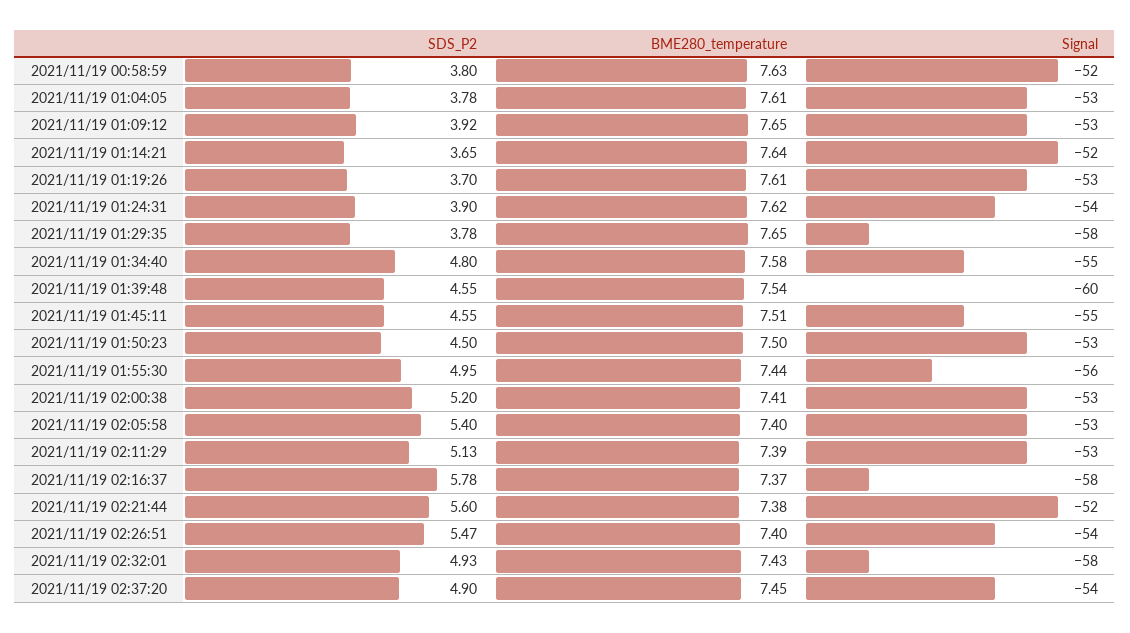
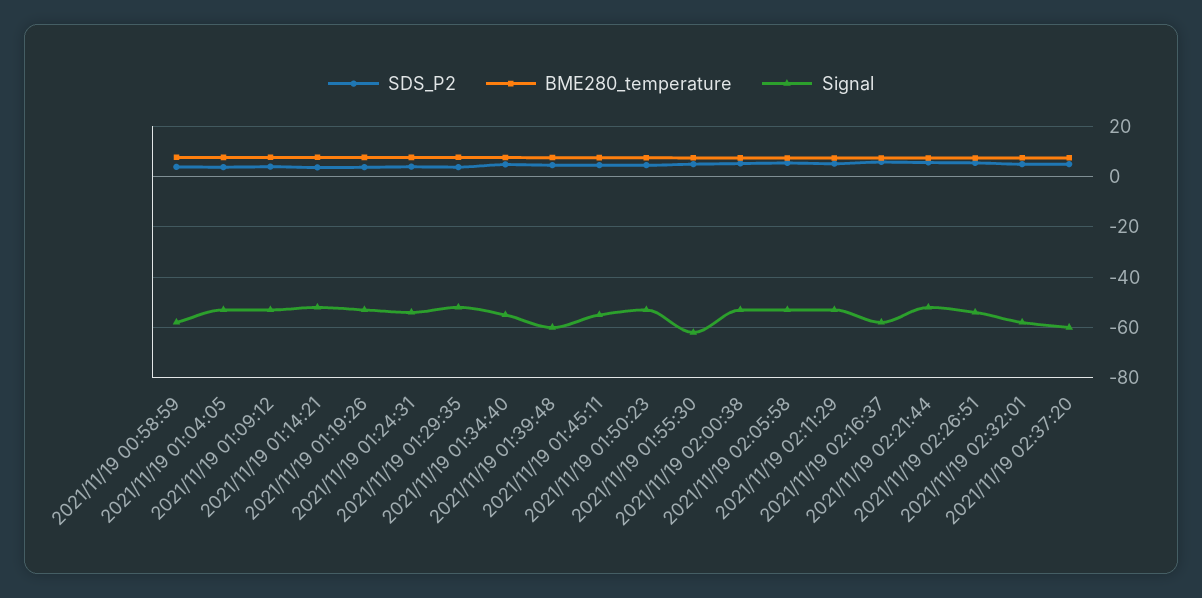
  {
    "SDS_P2": {
      "2021/11/19 00:58:59": 3.8,
      "2021/11/19 01:04:05": 3.78,
      "2021/11/19 01:09:12": 3.92,
      "2021/11/19 01:14:21": 3.65,
      "2021/11/19 01:19:26": 3.7,
      "2021/11/19 01:24:31": 3.9,
      "2021/11/19 01:29:35": 3.78,
      "2021/11/19 01:34:40": 4.8,
      "2021/11/19 01:39:48": 4.55,
      "2021/11/19 01:45:11": 4.55,
      "2021/11/19 01:50:23": 4.5,
      "2021/11/19 01:55:30": 4.95,
      "2021/11/19 02:00:38": 5.2,
      "2021/11/19 02:05:58": 5.4,
      "2021/11/19 02:11:29": 5.13,
      "2021/11/19 02:16:37": 5.78,
      "2021/11/19 02:21:44": 5.6,
      "2021/11/19 02:26:51": 5.47,
      "2021/11/19 02:32:01": 4.93,
      "2021/11/19 02:37:20": 4.9
    },
    "BME280_temperature": {
      "2021/11/19 00:58:59": 7.63,
      "2021/11/19 01:04:05": 7.61,
      "2021/11/19 01:09:12": 7.65,
      "2021/11/19 01:14:21": 7.64,
      "2021/11/19 01:19:26": 7.61,
      "2021/11/19 01:24:31": 7.62,
      "2021/11/19 01:29:35": 7.65,
      "2021/11/19 01:34:40": 7.58,
      "2021/11/19 01:39:48": 7.54,
      "2021/11/19 01:45:11": 7.51,
      "2021/11/19 01:50:23": 7.5,
      "2021/11/19 01:55:30": 7.44,
      "2021/11/19 02:00:38": 7.41,
      "2021/11/19 02:05:58": 7.4,
      "2021/11/19 02:11:29": 7.39,
      "2021/11/19 02:16:37": 7.37,
      "2021/11/19 02:21:44": 7.38,
      "2021/11/19 02:26:51": 7.4,
      "2021/11/19 02:32:01": 7.43,
      "2021/11/19 02:37:20": 7.45
    },
    "Signal": {
-     "2021/11/19 00:58:59": -52,
+     "2021/11/19 00:58:59": -57.5,
      "2021/11/19 01:04:05": -53,
      "2021/11/19 01:09:12": -53,
      "2021/11/19 01:14:21": -52,
      "2021/11/19 01:19:26": -53,
      "2021/11/19 01:24:31": -54,
-     "2021/11/19 01:29:35": -58,
+     "2021/11/19 01:29:35": -52.5,
      "2021/11/19 01:34:40": -55,
      "2021/11/19 01:39:48": -60,
      "2021/11/19 01:45:11": -55,
      "2021/11/19 01:50:23": -53,
-     "2021/11/19 01:55:30": -56,
+     "2021/11/19 01:55:30": -62.5,
      "2021/11/19 02:00:38": -53,
      "2021/11/19 02:05:58": -53,
      "2021/11/19 02:11:29": -53,
      "2021/11/19 02:16:37": -58,
      "2021/11/19 02:21:44": -52,
      "2021/11/19 02:26:51": -54,
      "2021/11/19 02:32:01": -58,
-     "2021/11/19 02:37:20": -54
+     "2021/11/19 02:37:20": -60
    }
  }

